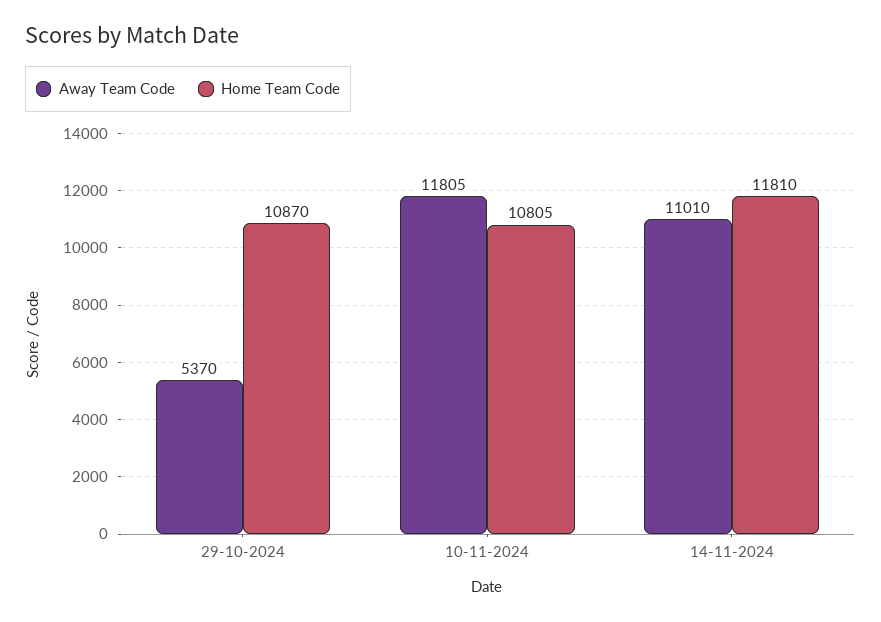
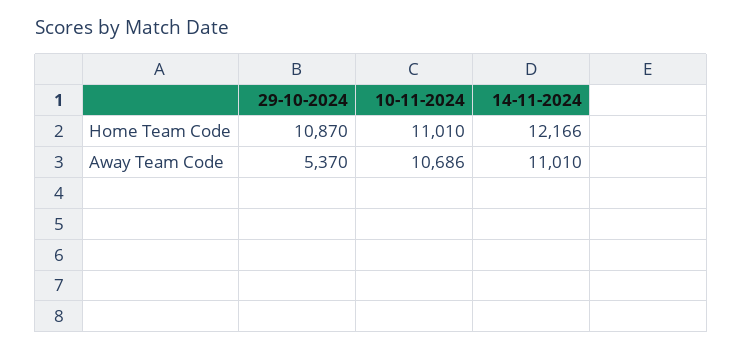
  {
    "Away Team Code": {
      "29-10-2024": 5370,
-     "10-11-2024": 11805,
+     "10-11-2024": 10686,
      "14-11-2024": 11010
    },
    "Home Team Code": {
      "29-10-2024": 10870,
-     "10-11-2024": 10805,
+     "10-11-2024": 11010,
-     "14-11-2024": 11810
+     "14-11-2024": 12166
    }
  }

